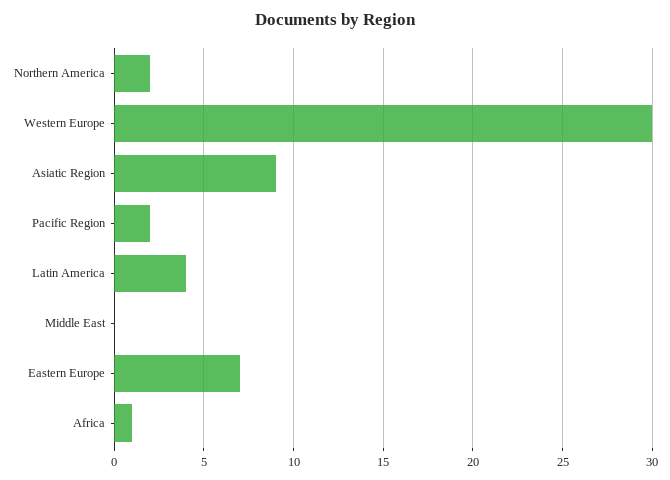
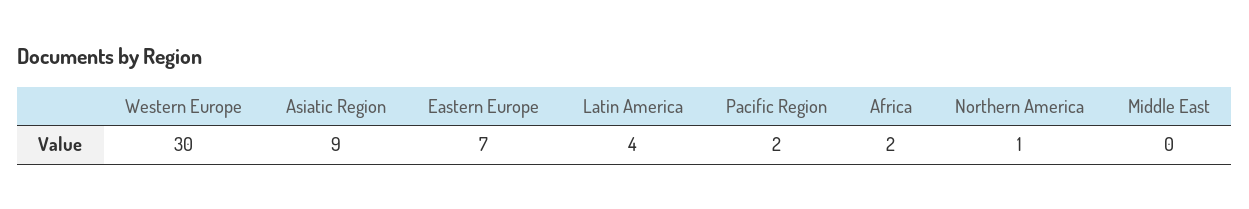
  {
-   "Northern America": 2,
+   "Northern America": 1,
    "Western Europe": 30,
    "Asiatic Region": 9,
    "Pacific Region": 2,
    "Latin America": 4,
    "Middle East": 0,
    "Eastern Europe": 7,
-   "Africa": 1
+   "Africa": 2
  }

